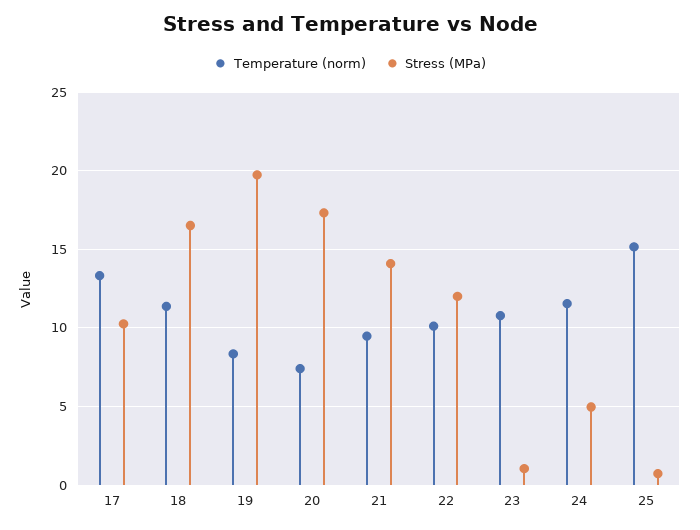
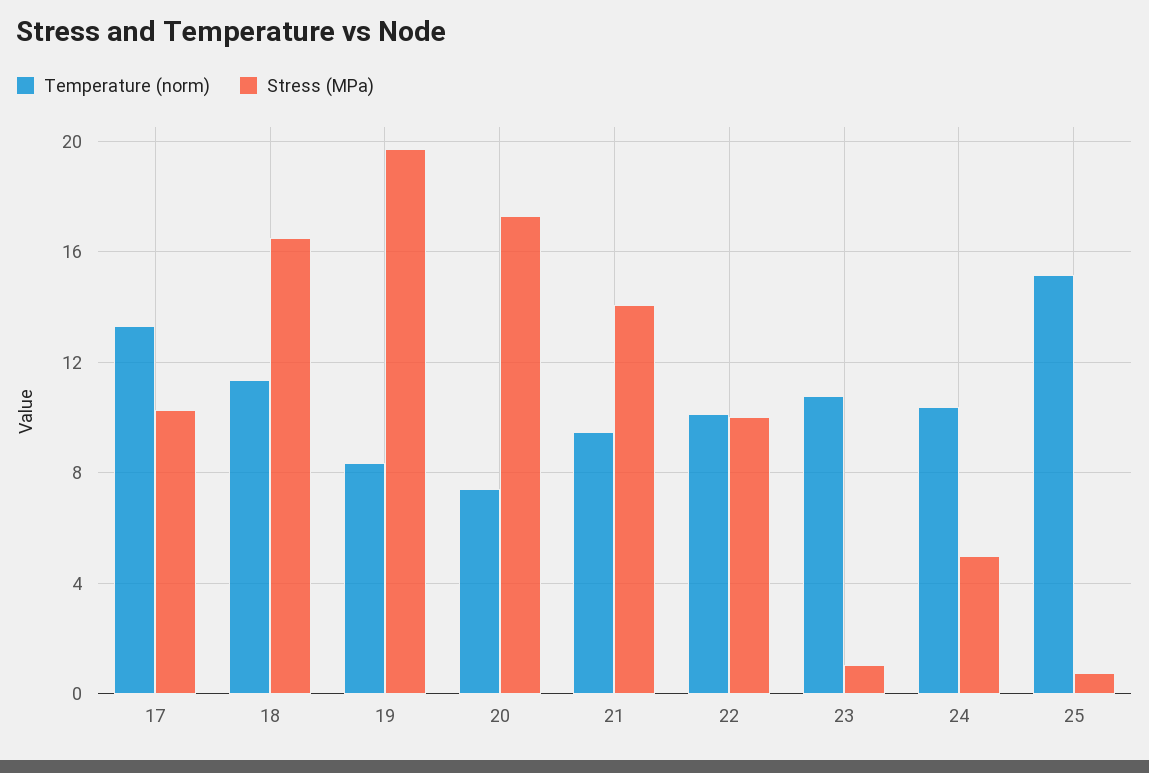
  {
    "Temperature (norm)": {
      "17": 13.5,
      "18": 11.5,
      "19": 8.5,
      "20": 7.5,
      "21": 9.5,
      "22": 10,
      "23": 11,
-     "24": 11.5,
+     "24": 10.5,
      "25": 15
    },
    "Stress (MPa)": {
      "17": 10.5,
      "18": 16.5,
      "19": 19.5,
      "20": 17.5,
      "21": 14,
-     "22": 12,
+     "22": 10,
      "23": 1,
      "24": 5,
      "25": 0.5
    }
  }

